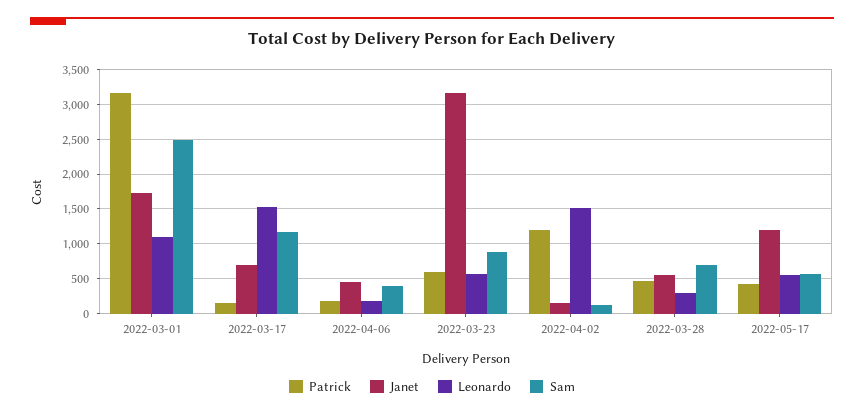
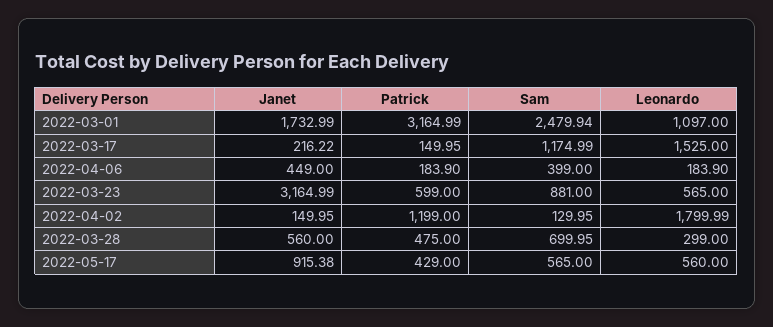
  {
    "Patrick": {
      "2022-03-01": 3164.99,
      "2022-03-17": 149.95,
      "2022-04-06": 183.9,
      "2022-03-23": 599,
      "2022-04-02": 1199,
      "2022-03-28": 475,
      "2022-05-17": 429
    },
    "Janet": {
      "2022-03-01": 1732.99,
-     "2022-03-17": 700,
+     "2022-03-17": 216.22,
      "2022-04-06": 449,
      "2022-03-23": 3164.99,
      "2022-04-02": 149.95,
      "2022-03-28": 560,
-     "2022-05-17": 1200
+     "2022-05-17": 915.38
    },
    "Leonardo": {
      "2022-03-01": 1097,
      "2022-03-17": 1525,
      "2022-04-06": 183.9,
      "2022-03-23": 565,
-     "2022-04-02": 1500,
+     "2022-04-02": 1799.99,
      "2022-03-28": 299,
      "2022-05-17": 560
    },
    "Sam": {
      "2022-03-01": 2479.94,
      "2022-03-17": 1174.99,
      "2022-04-06": 399,
      "2022-03-23": 881,
      "2022-04-02": 129.95,
      "2022-03-28": 699.95,
      "2022-05-17": 565
    }
  }

